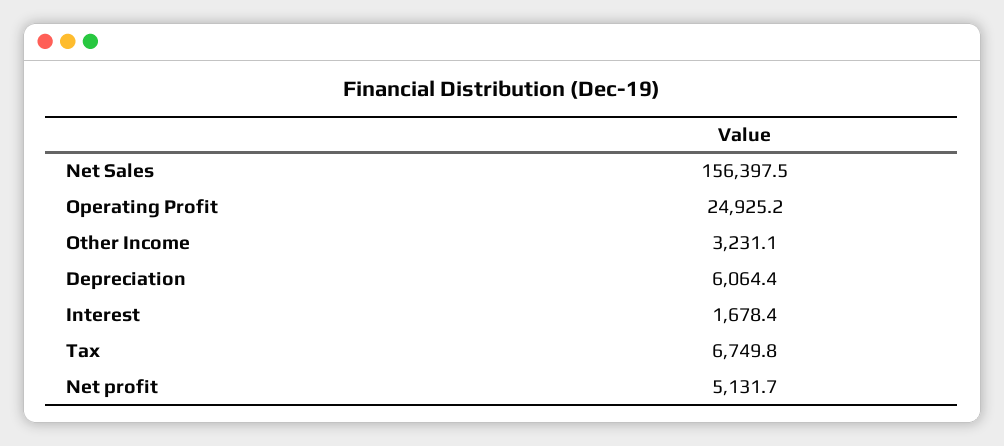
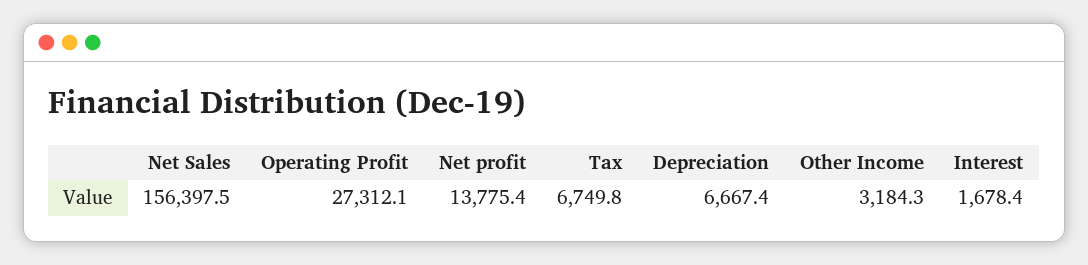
  {
    "Net Sales": 156397.5,
-   "Operating Profit": 24925.2,
+   "Operating Profit": 27312.1,
-   "Other Income": 3231.1,
+   "Other Income": 3184.3,
-   "Depreciation": 6064.4,
+   "Depreciation": 6667.4,
    "Interest": 1678.4,
    "Tax": 6749.8,
-   "Net profit": 5131.7
+   "Net profit": 13775.4
  }

